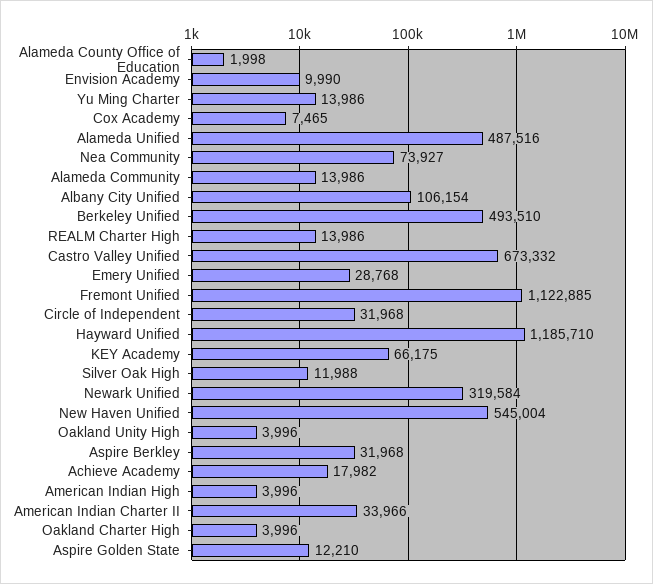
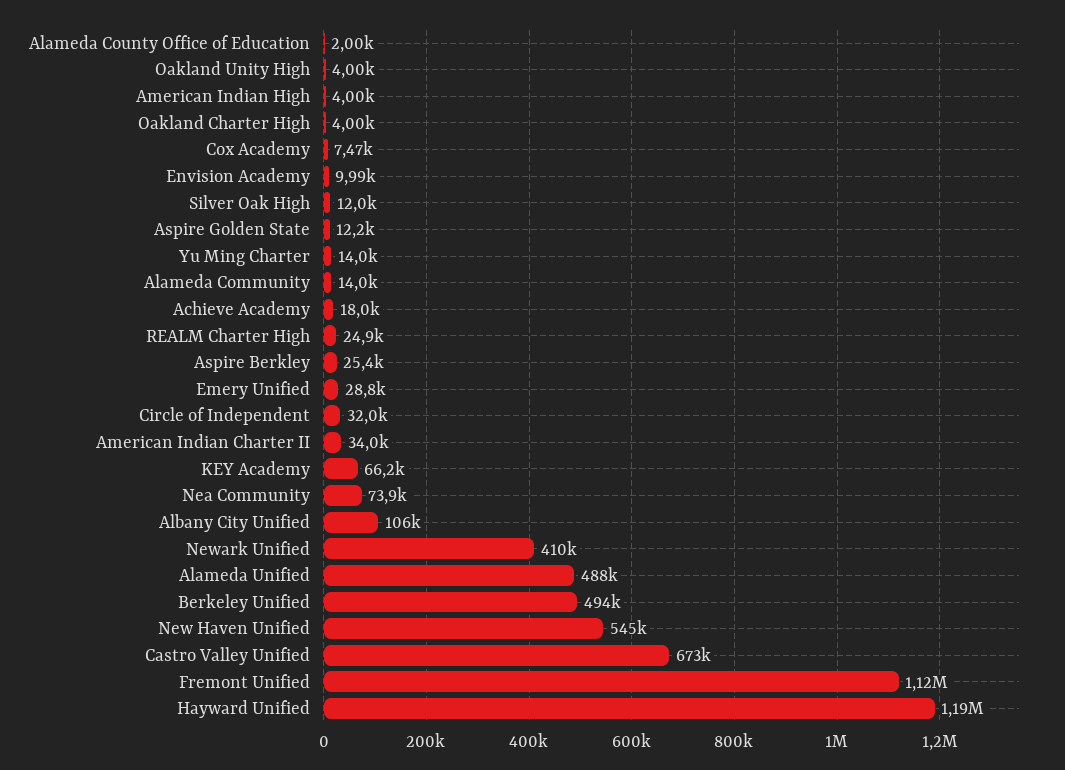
  {
    "Alameda County Office of Education": 1998,
    "Envision Academy": 9990,
    "Yu Ming Charter": 13986,
    "Cox Academy": 7465,
    "Alameda Unified": 487516,
    "Nea Community": 73927,
    "Alameda Community": 13986,
    "Albany City Unified": 106154,
    "Berkeley Unified": 493510,
-   "REALM Charter High": 13986,
+   "REALM Charter High": 24900,
    "Castro Valley Unified": 673332,
    "Emery Unified": 28768,
    "Fremont Unified": 1122885,
    "Circle of Independent": 31968,
    "Hayward Unified": 1185710,
    "KEY Academy": 66175,
    "Silver Oak High": 11988,
-   "Newark Unified": 319584,
+   "Newark Unified": 410000,
    "New Haven Unified": 545004,
    "Oakland Unity High": 3996,
-   "Aspire Berkley": 31968,
+   "Aspire Berkley": 25400,
    "Achieve Academy": 17982,
    "American Indian High": 3996,
    "American Indian Charter II": 33966,
    "Oakland Charter High": 3996,
    "Aspire Golden State": 12210
  }

